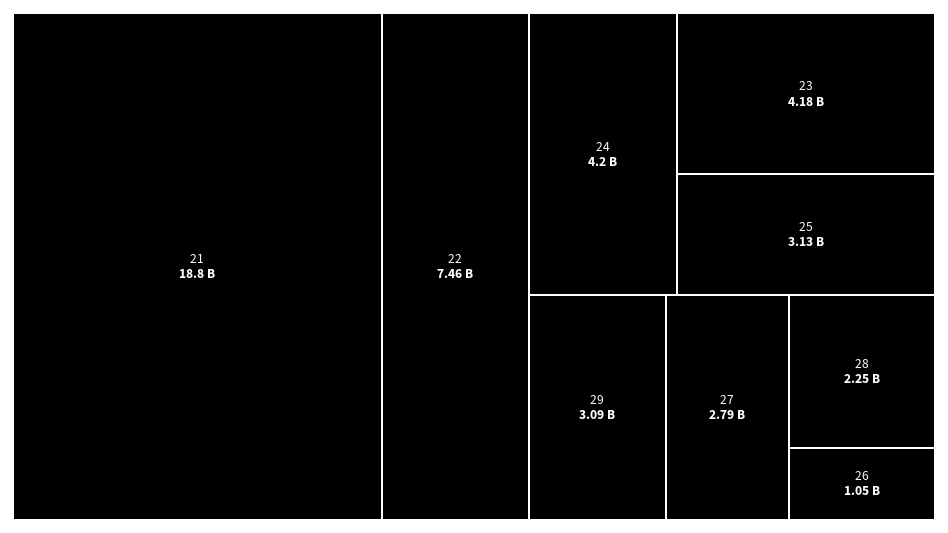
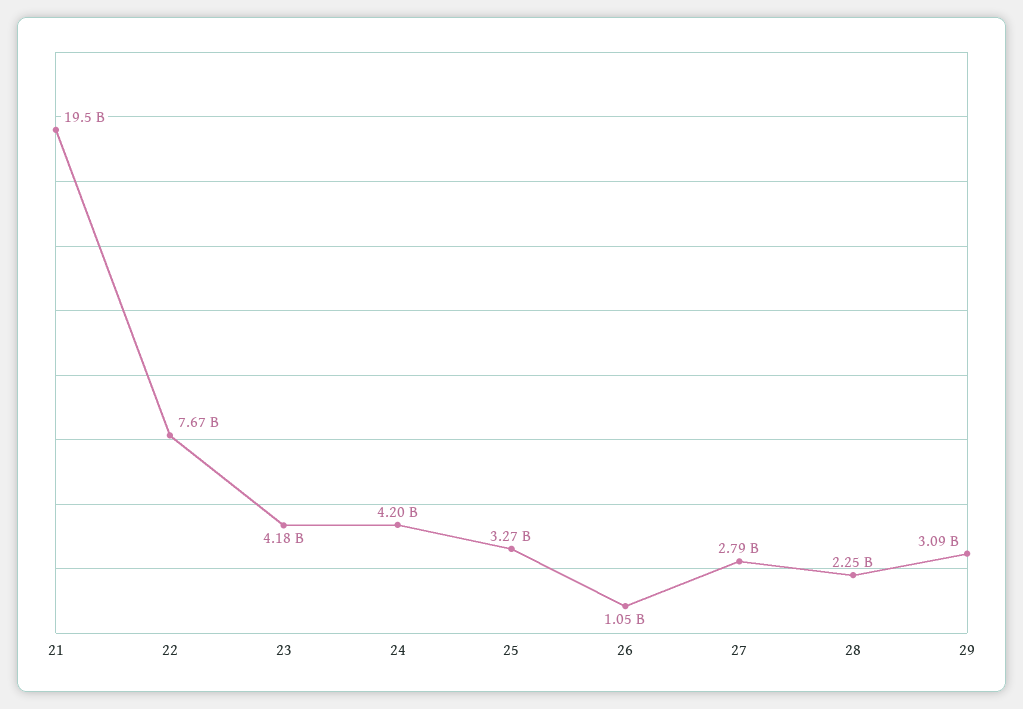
  {
-   "21": 18800000000,
+   "21": 19500000000,
-   "22": 7460000000,
+   "22": 7670000000,
    "24": 4200000000,
    "23": 4180000000,
-   "25": 3130000000,
+   "25": 3270000000,
    "29": 3090000000,
    "27": 2790000000,
    "28": 2250000000,
    "26": 1050000000
  }

